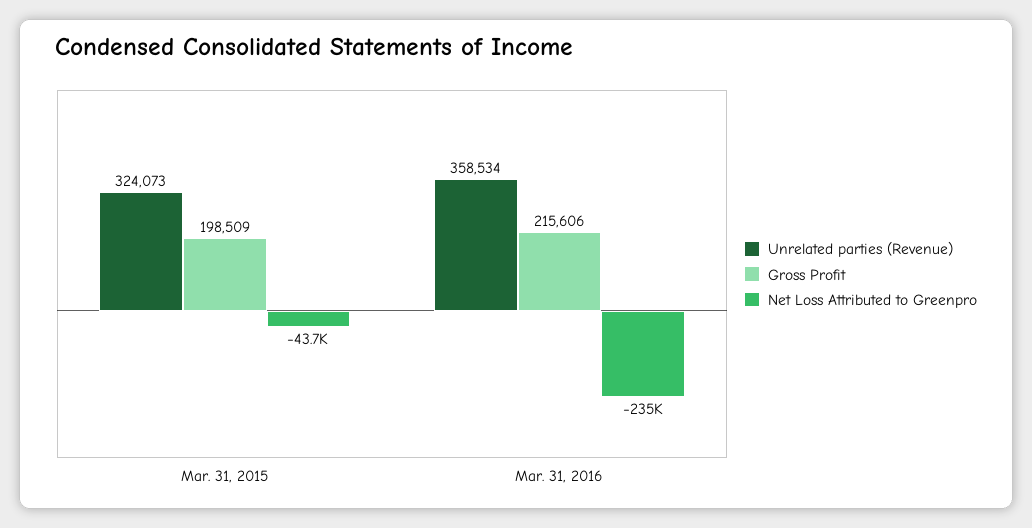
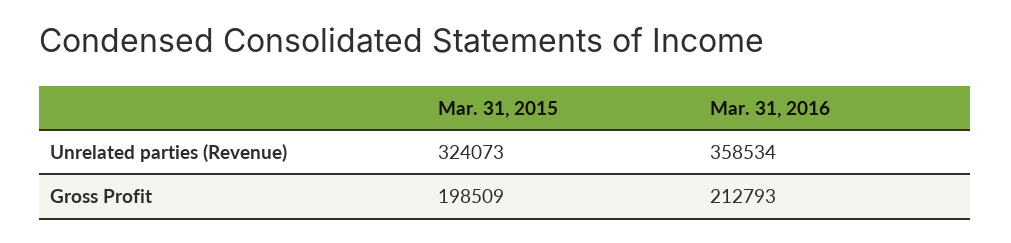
  {
    "Unrelated parties (Revenue)": {
      "Mar. 31, 2015": 324073,
      "Mar. 31, 2016": 358534
    },
    "Gross Profit": {
      "Mar. 31, 2015": 198509,
-     "Mar. 31, 2016": 215606
+     "Mar. 31, 2016": 212793
-   },
+   }
-   "Net Loss Attributed to Greenpro": {
-     "Mar. 31, 2015": -43700,
-     "Mar. 31, 2016": -235000
-   }
  }

